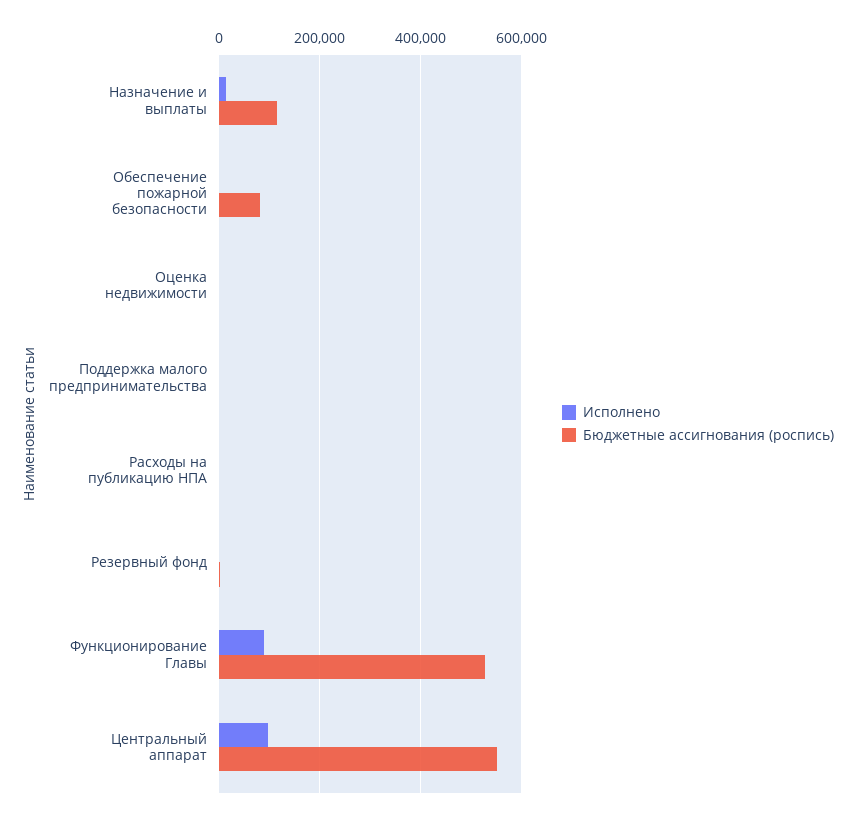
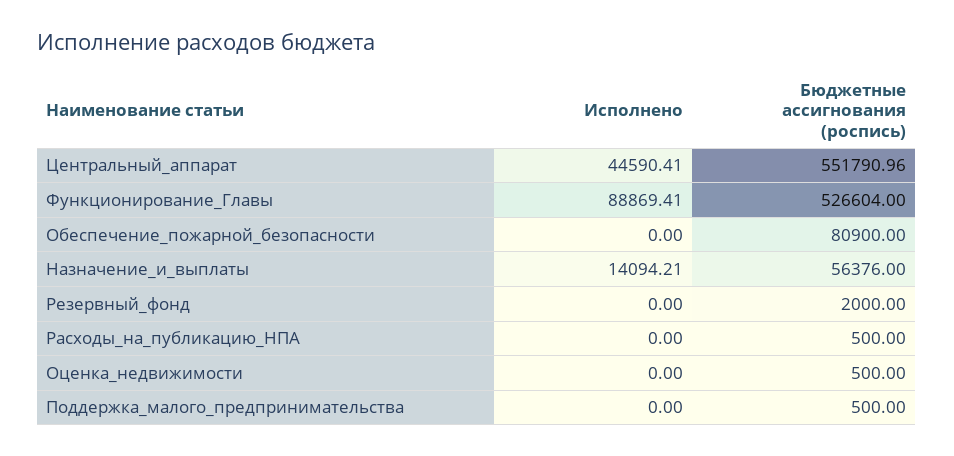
  {
    "Исполнено": {
      "Назначение и выплаты": 14094.21,
      "Обеспечение пожарной безопасности": 0,
      "Оценка недвижимости": 0,
      "Поддержка малого предпринимательства": 0,
      "Расходы на публикацию НПА": 0,
      "Резервный фонд": 0,
      "Функционирование Главы": 88869.41,
-     "Центральный аппарат": 100000
+     "Центральный аппарат": 44590.41
    },
    "Бюджетные ассигнования (роспись)": {
-     "Назначение и выплаты": 120000,
+     "Назначение и выплаты": 56376,
      "Обеспечение пожарной безопасности": 80900,
      "Оценка недвижимости": 500,
      "Поддержка малого предпринимательства": 500,
      "Расходы на публикацию НПА": 500,
      "Резервный фонд": 2000,
      "Функционирование Главы": 526604,
      "Центральный аппарат": 551790.96
    }
  }

